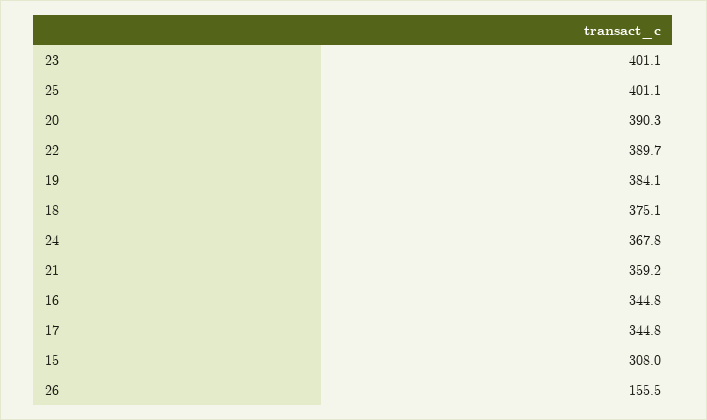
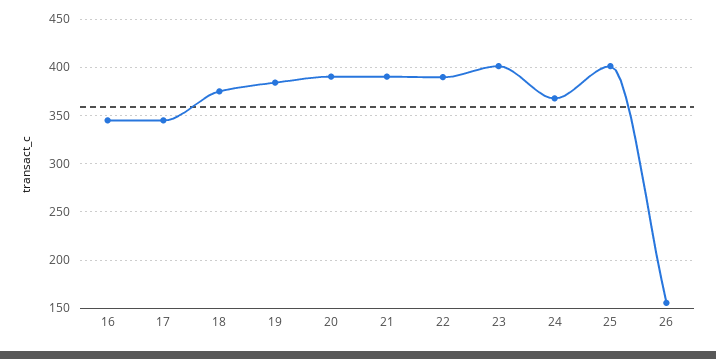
  {
    "23": 401.1,
    "25": 401.1,
    "20": 390.3,
    "22": 389.7,
    "19": 384.1,
    "18": 375.1,
    "24": 367.8,
-   "21": 359.2,
+   "21": 390,
    "16": 344.8,
    "17": 344.8,
-   "15": 308,
    "26": 155.5
  }

